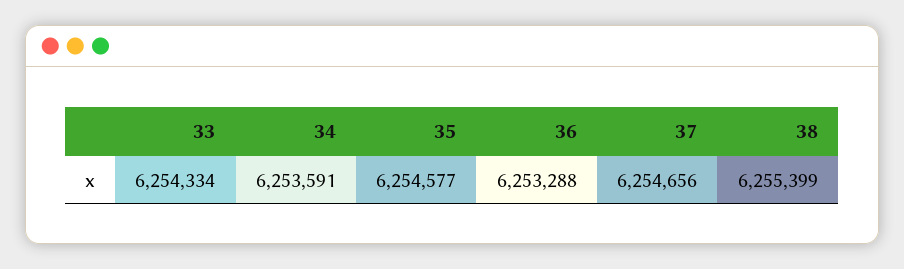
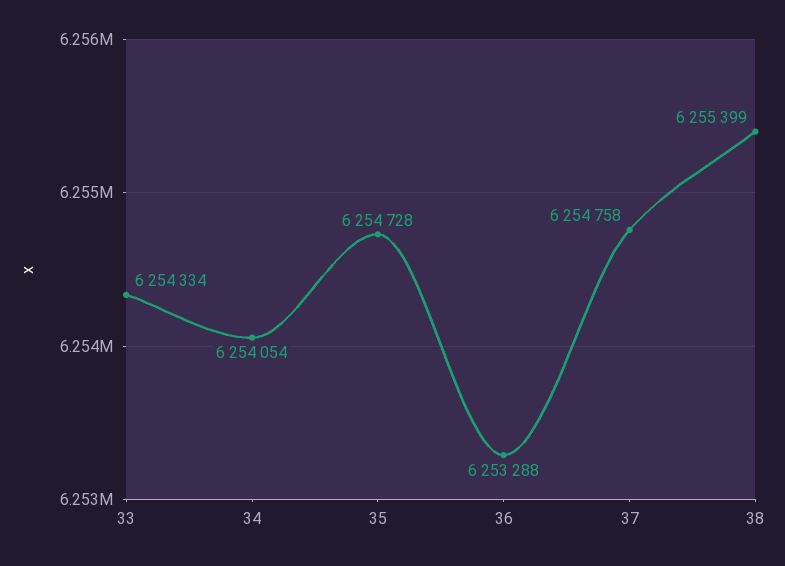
  {
    "33": 6254334,
-   "34": 6253591,
+   "34": 6254054,
-   "35": 6254577,
+   "35": 6254728,
    "36": 6253288,
-   "37": 6254656,
+   "37": 6254758,
    "38": 6255399
  }

